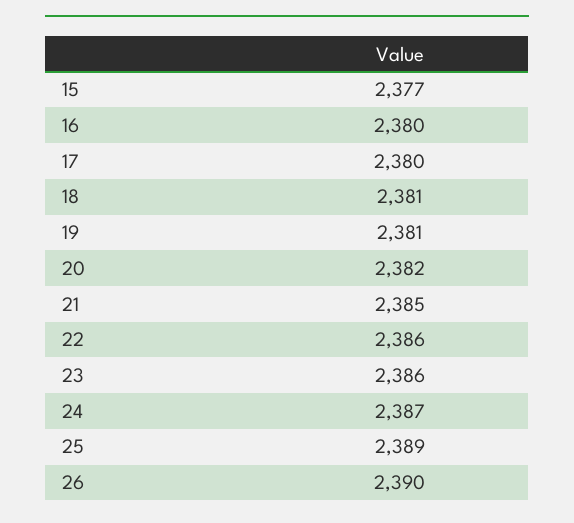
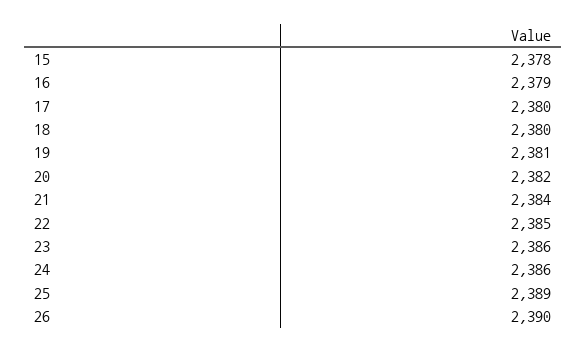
  {
-   "15": 2377,
+   "15": 2378,
-   "16": 2380,
+   "16": 2379,
    "17": 2380,
-   "18": 2381,
+   "18": 2380,
    "19": 2381,
    "20": 2382,
-   "21": 2385,
+   "21": 2384,
-   "22": 2386,
+   "22": 2385,
    "23": 2386,
-   "24": 2387,
+   "24": 2386,
    "25": 2389,
    "26": 2390
  }

